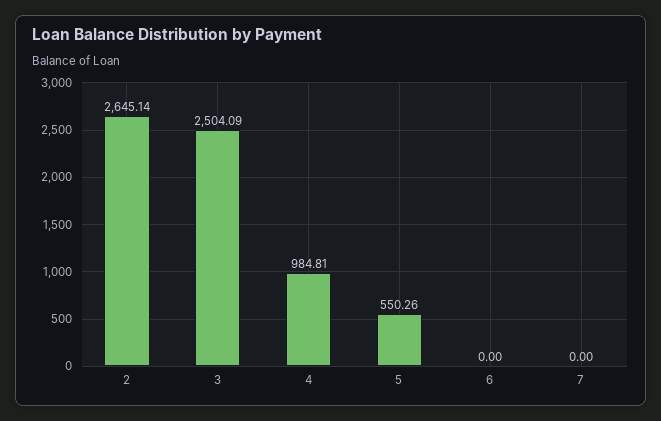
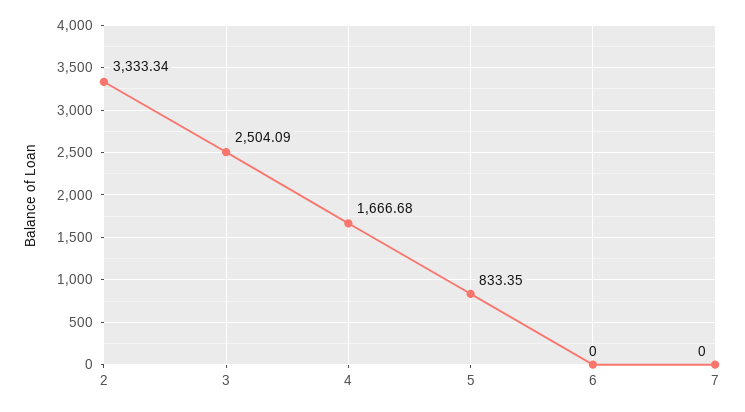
  {
-   "2": 2645.14,
+   "2": 3333.34,
    "3": 2504.09,
-   "4": 984.81,
+   "4": 1666.68,
-   "5": 550.26,
+   "5": 833.35,
    "6": 0,
    "7": 0
  }

